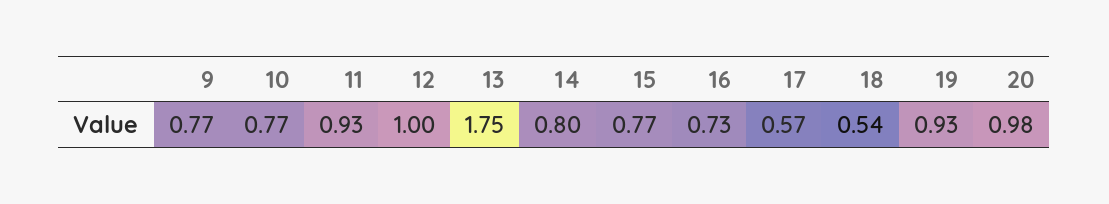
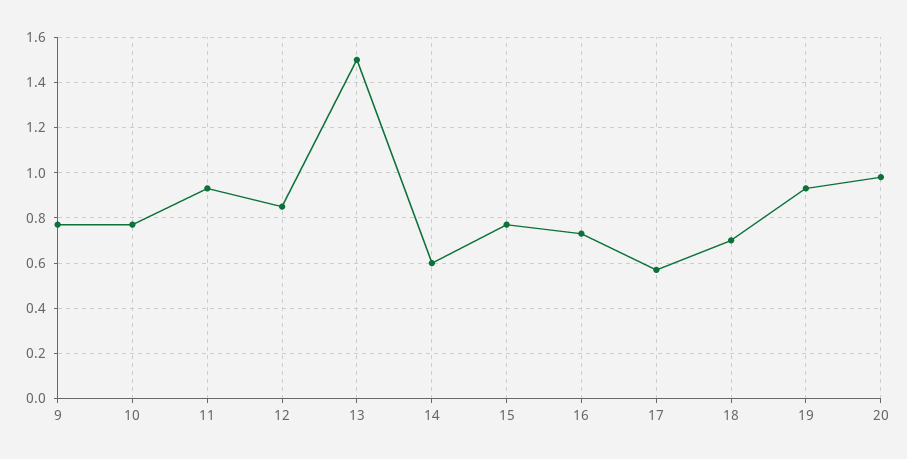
  {
    "9": 0.77,
    "10": 0.77,
    "11": 0.93,
-   "12": 1,
+   "12": 0.85,
-   "13": 1.75,
+   "13": 1.5,
-   "14": 0.8,
+   "14": 0.6,
    "15": 0.77,
    "16": 0.73,
    "17": 0.57,
-   "18": 0.54,
+   "18": 0.7,
    "19": 0.93,
    "20": 0.98
  }

